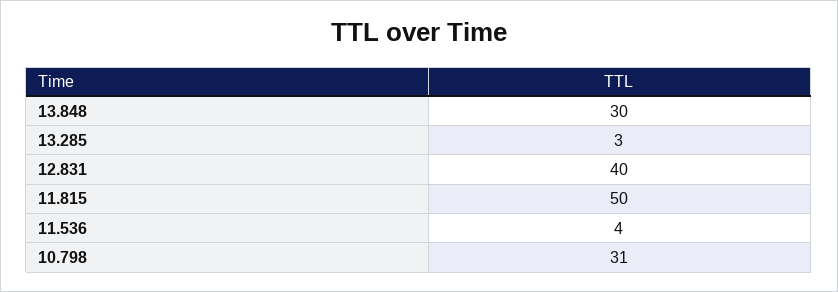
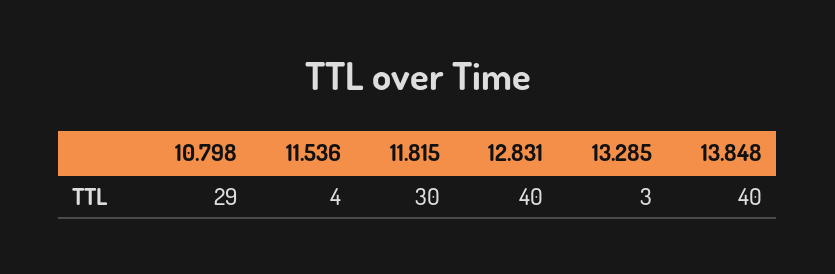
  {
-   "13.848": 30,
+   "13.848": 40,
    "13.285": 3,
    "12.831": 40,
-   "11.815": 50,
+   "11.815": 30,
    "11.536": 4,
-   "10.798": 31
+   "10.798": 29
  }

